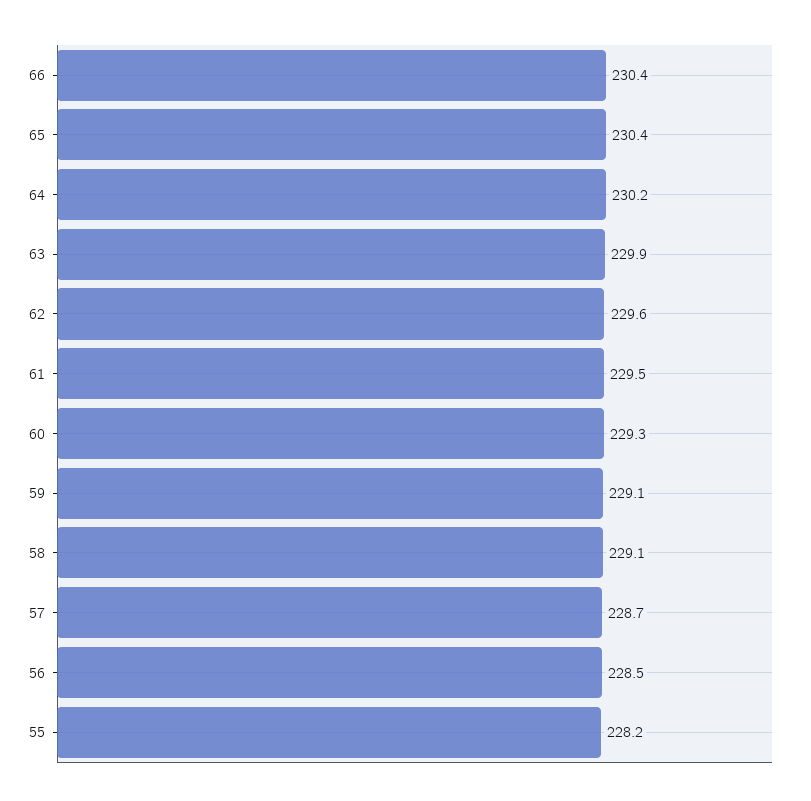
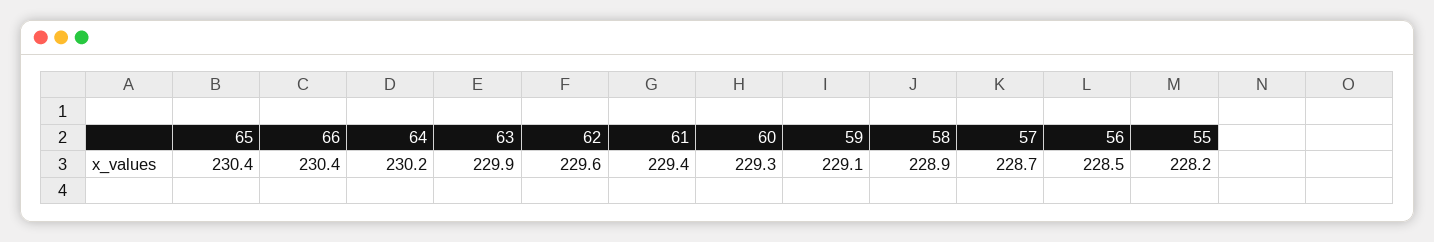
  {
    "66": 230.4,
    "65": 230.4,
    "64": 230.2,
    "63": 229.9,
    "62": 229.6,
-   "61": 229.5,
+   "61": 229.4,
    "60": 229.3,
    "59": 229.1,
-   "58": 229.1,
+   "58": 228.9,
    "57": 228.7,
    "56": 228.5,
    "55": 228.2
  }

